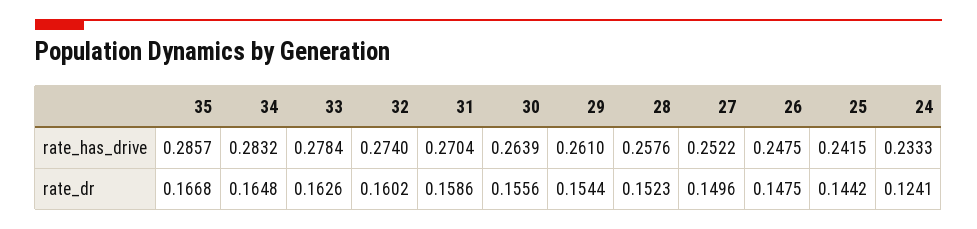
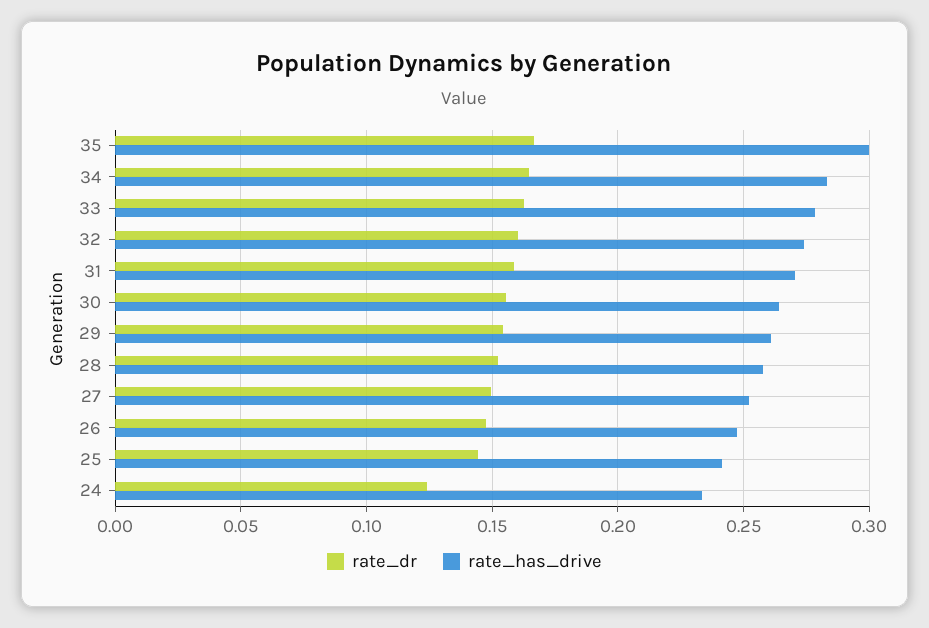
  {
    "rate_has_drive": {
-     "35": 0.2857,
+     "35": 0.3,
      "34": 0.2832,
      "33": 0.2784,
      "32": 0.274,
      "31": 0.2704,
      "30": 0.2639,
      "29": 0.261,
      "28": 0.2576,
      "27": 0.2522,
      "26": 0.2475,
      "25": 0.2415,
      "24": 0.2333
    },
    "rate_dr": {
      "35": 0.1668,
      "34": 0.1648,
      "33": 0.1626,
      "32": 0.1602,
      "31": 0.1586,
      "30": 0.1556,
      "29": 0.1544,
      "28": 0.1523,
      "27": 0.1496,
      "26": 0.1475,
      "25": 0.1442,
      "24": 0.1241
    }
  }

